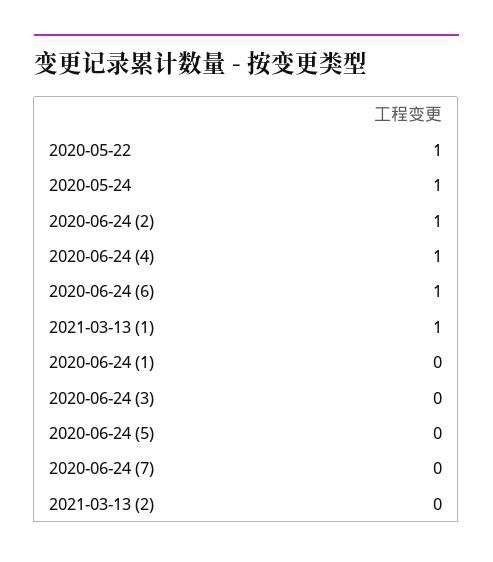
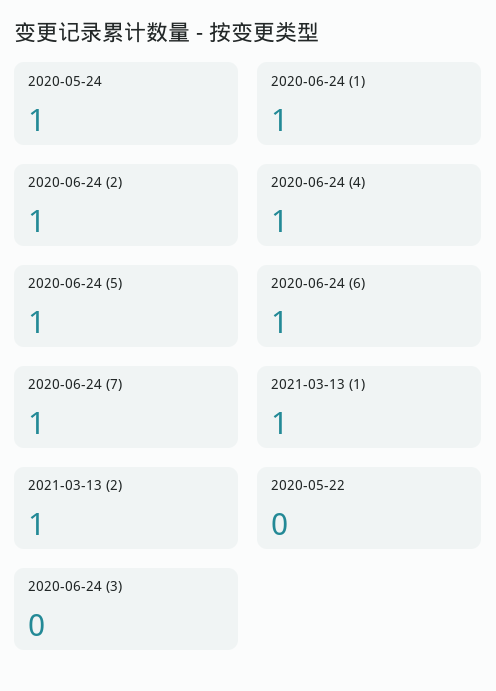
  {
-   "2020-05-22": 1,
+   "2020-05-22": 0,
    "2020-05-24": 1,
    "2020-06-24 (2)": 1,
    "2020-06-24 (4)": 1,
    "2020-06-24 (6)": 1,
    "2021-03-13 (1)": 1,
-   "2020-06-24 (1)": 0,
+   "2020-06-24 (1)": 1,
    "2020-06-24 (3)": 0,
-   "2020-06-24 (5)": 0,
+   "2020-06-24 (5)": 1,
-   "2020-06-24 (7)": 0,
+   "2020-06-24 (7)": 1,
-   "2021-03-13 (2)": 0
+   "2021-03-13 (2)": 1
  }

